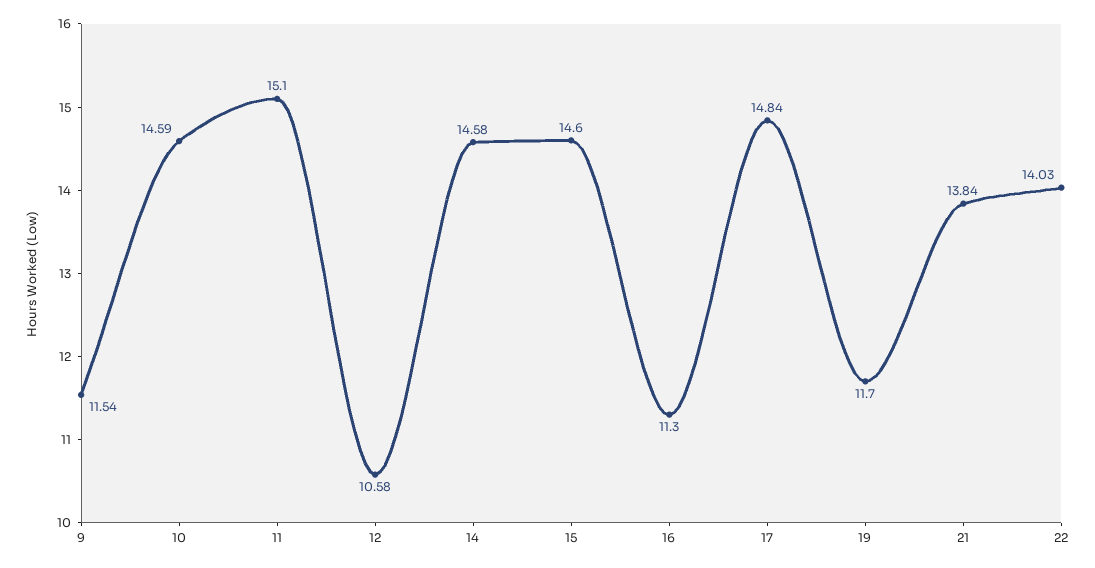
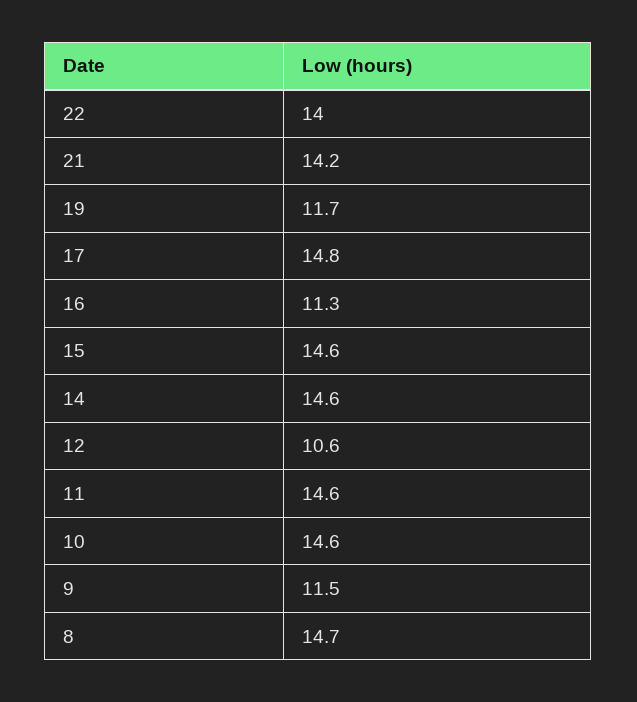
  {
    "9": 11.54,
    "10": 14.59,
-   "11": 15.1,
+   "11": 14.6,
    "12": 10.58,
    "14": 14.58,
    "15": 14.6,
    "16": 11.3,
    "17": 14.84,
    "19": 11.7,
-   "21": 13.84,
+   "21": 14.2,
-   "22": 14.03
+   "22": 14.03,
+   "8": 14.7
  }

